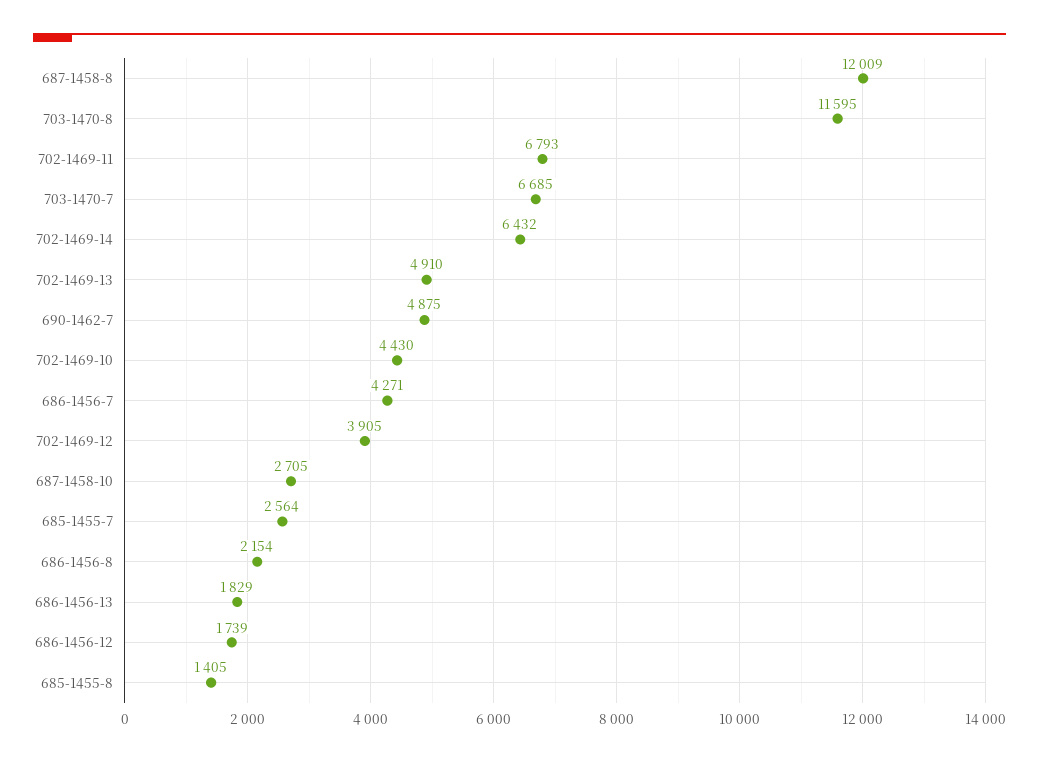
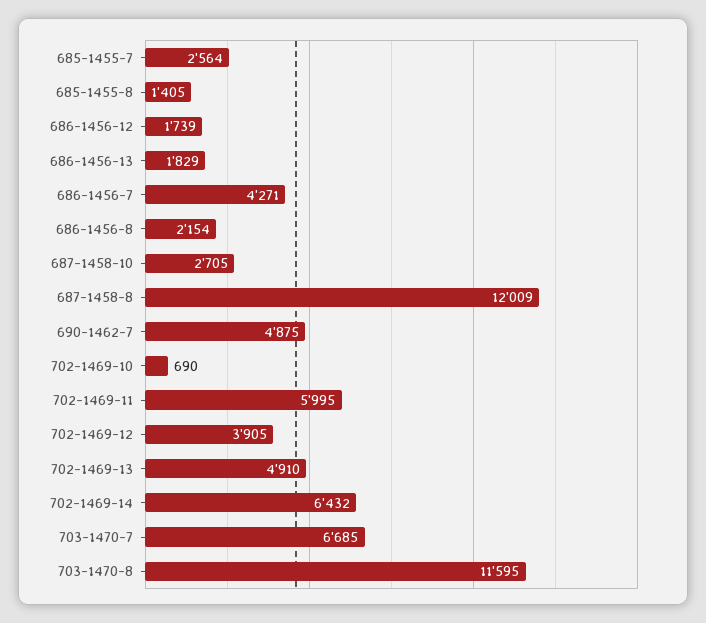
  {
    "687-1458-8": 12009,
    "703-1470-8": 11595,
-   "702-1469-11": 6793,
+   "702-1469-11": 5995,
    "703-1470-7": 6685,
    "702-1469-14": 6432,
    "702-1469-13": 4910,
    "690-1462-7": 4875,
-   "702-1469-10": 4430,
+   "702-1469-10": 690,
    "686-1456-7": 4271,
    "702-1469-12": 3905,
    "687-1458-10": 2705,
    "685-1455-7": 2564,
    "686-1456-8": 2154,
    "686-1456-13": 1829,
    "686-1456-12": 1739,
    "685-1455-8": 1405
  }

